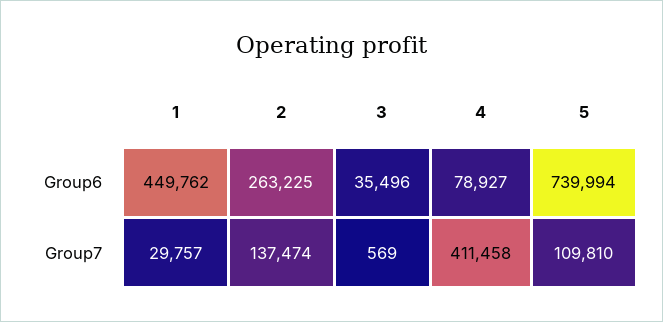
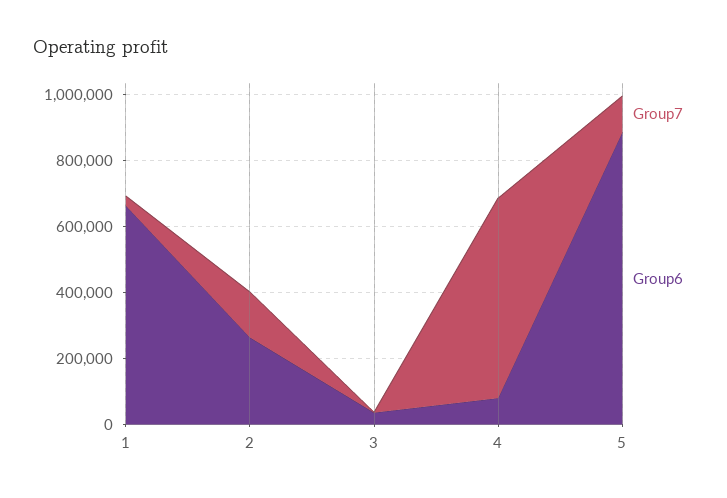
  {
    "Group6": {
-     "1": 449762,
+     "1": 650000,
      "2": 263225,
      "3": 35496,
      "4": 78927,
-     "5": 739994
+     "5": 900000
    },
    "Group7": {
      "1": 29757,
      "2": 137474,
      "3": 569,
-     "4": 411458,
+     "4": 600000,
      "5": 109810
    }
  }

